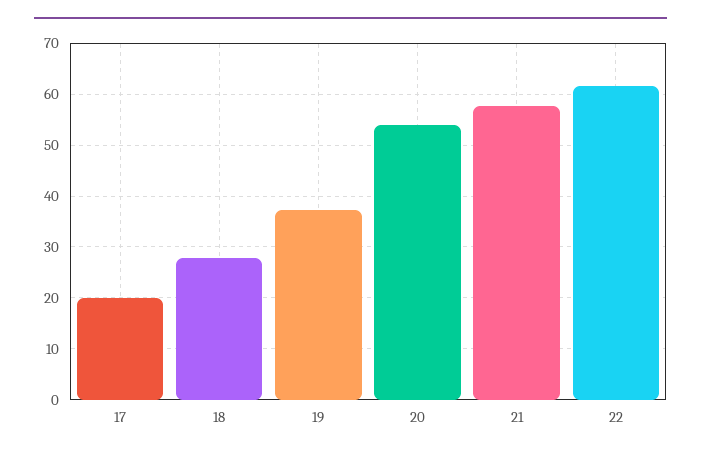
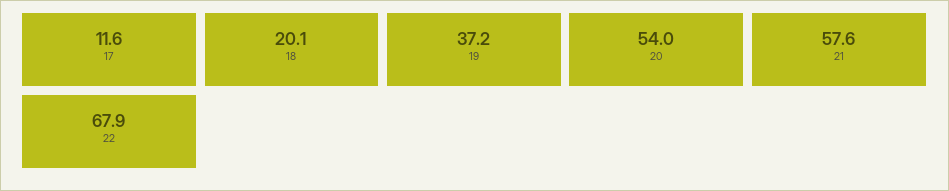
  {
-   "17": 20,
+   "17": 11.6,
-   "18": 28,
+   "18": 20.1,
    "19": 37.2,
    "20": 54,
    "21": 57.6,
-   "22": 62
+   "22": 67.9
  }

